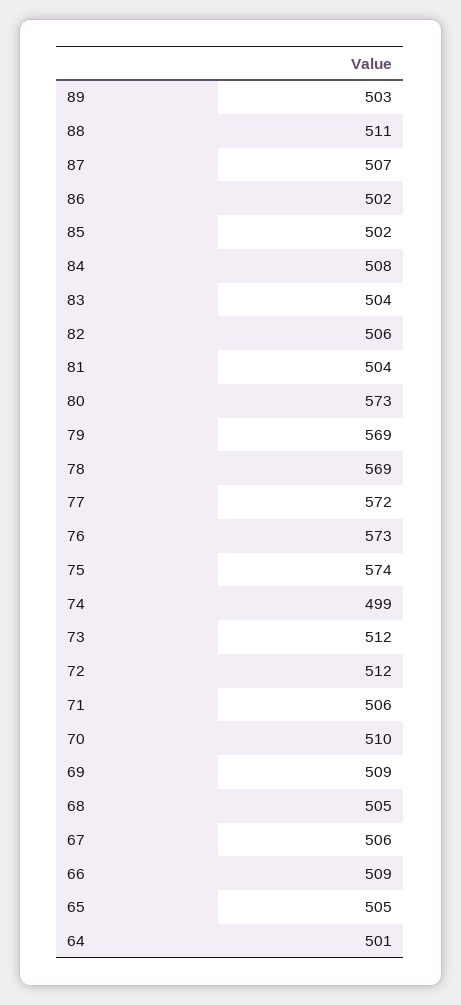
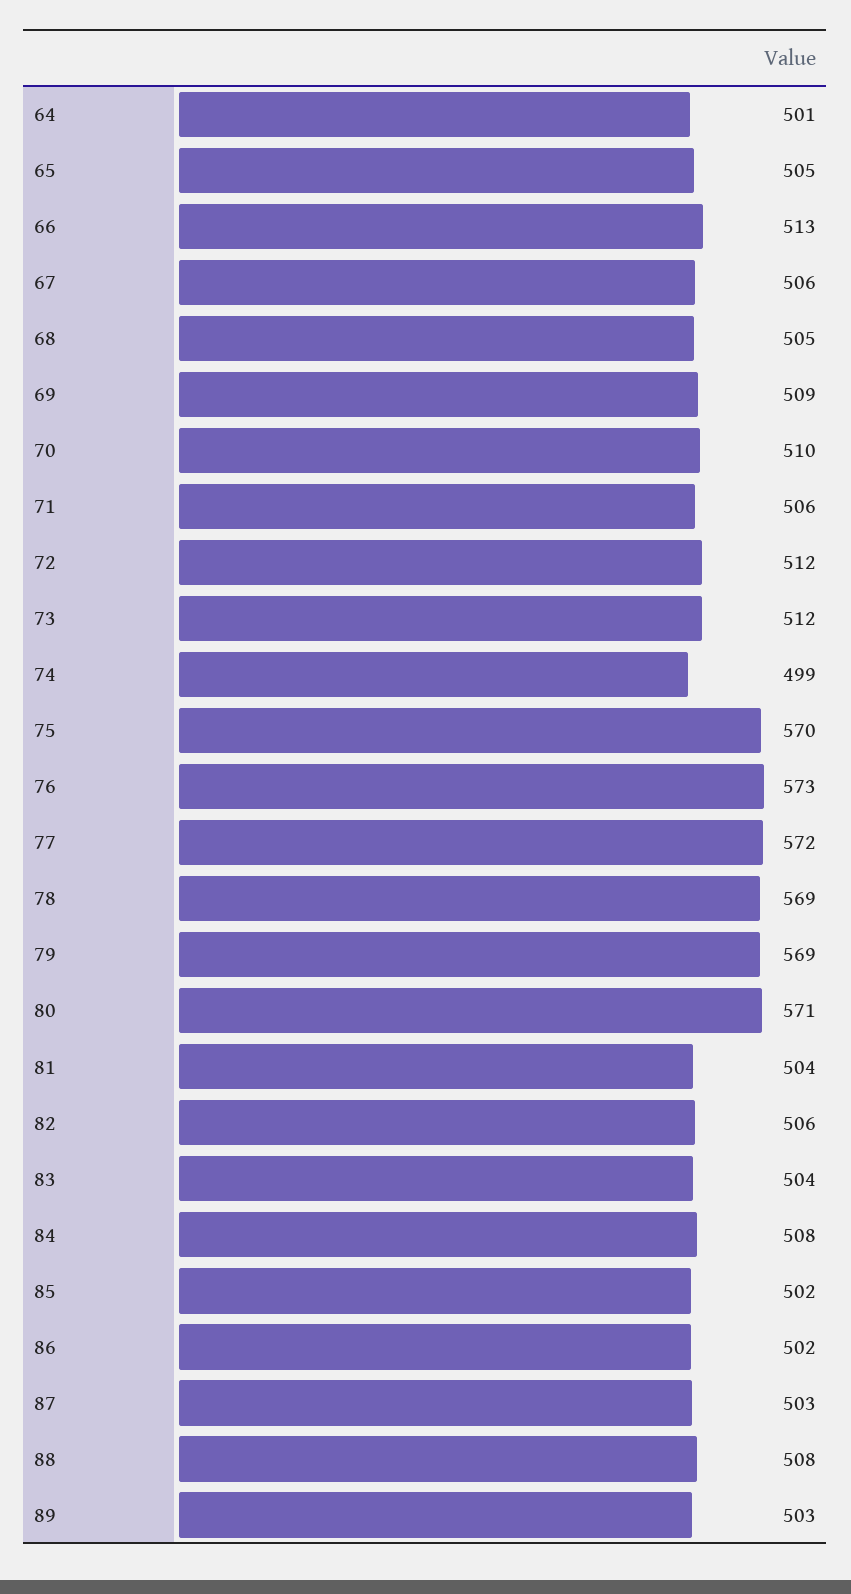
  {
    "89": 503,
-   "88": 511,
+   "88": 508,
-   "87": 507,
+   "87": 503,
    "86": 502,
    "85": 502,
    "84": 508,
    "83": 504,
    "82": 506,
    "81": 504,
-   "80": 573,
+   "80": 571,
    "79": 569,
    "78": 569,
    "77": 572,
    "76": 573,
-   "75": 574,
+   "75": 570,
    "74": 499,
    "73": 512,
    "72": 512,
    "71": 506,
    "70": 510,
    "69": 509,
    "68": 505,
    "67": 506,
-   "66": 509,
+   "66": 513,
    "65": 505,
    "64": 501
  }

